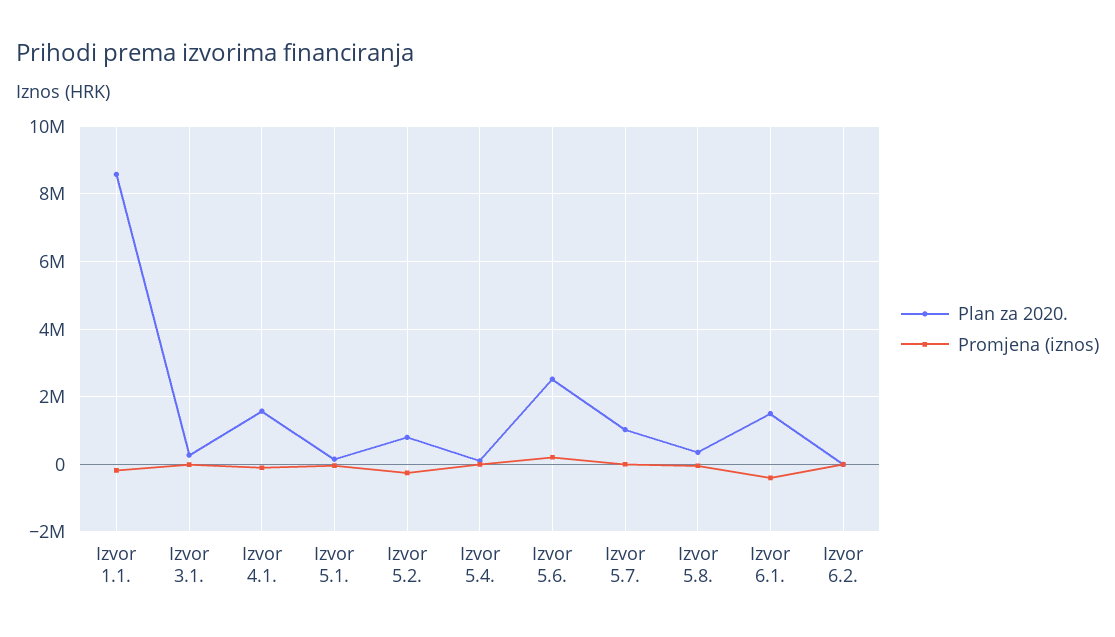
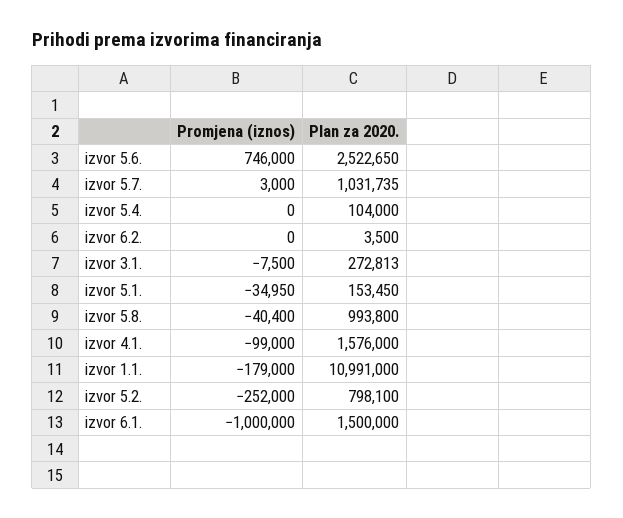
  {
    "Plan za 2020.": {
-     "Izvor 1.1.": 8600000,
+     "Izvor 1.1.": 10991000,
      "Izvor 3.1.": 272813,
      "Izvor 4.1.": 1576000,
      "Izvor 5.1.": 153450,
      "Izvor 5.2.": 798100,
      "Izvor 5.4.": 104000,
      "Izvor 5.6.": 2522650,
      "Izvor 5.7.": 1031735,
-     "Izvor 5.8.": 400000,
+     "Izvor 5.8.": 993800,
      "Izvor 6.1.": 1500000,
      "Izvor 6.2.": 3500
    },
    "Promjena (iznos)": {
      "Izvor 1.1.": -179000,
      "Izvor 3.1.": -7500,
      "Izvor 4.1.": -99000,
      "Izvor 5.1.": -34950,
      "Izvor 5.2.": -252000,
      "Izvor 5.4.": 0,
-     "Izvor 5.6.": 200000,
+     "Izvor 5.6.": 746000,
      "Izvor 5.7.": 3000,
      "Izvor 5.8.": -40400,
-     "Izvor 6.1.": -400000,
+     "Izvor 6.1.": -1000000,
      "Izvor 6.2.": 0
    }
  }

